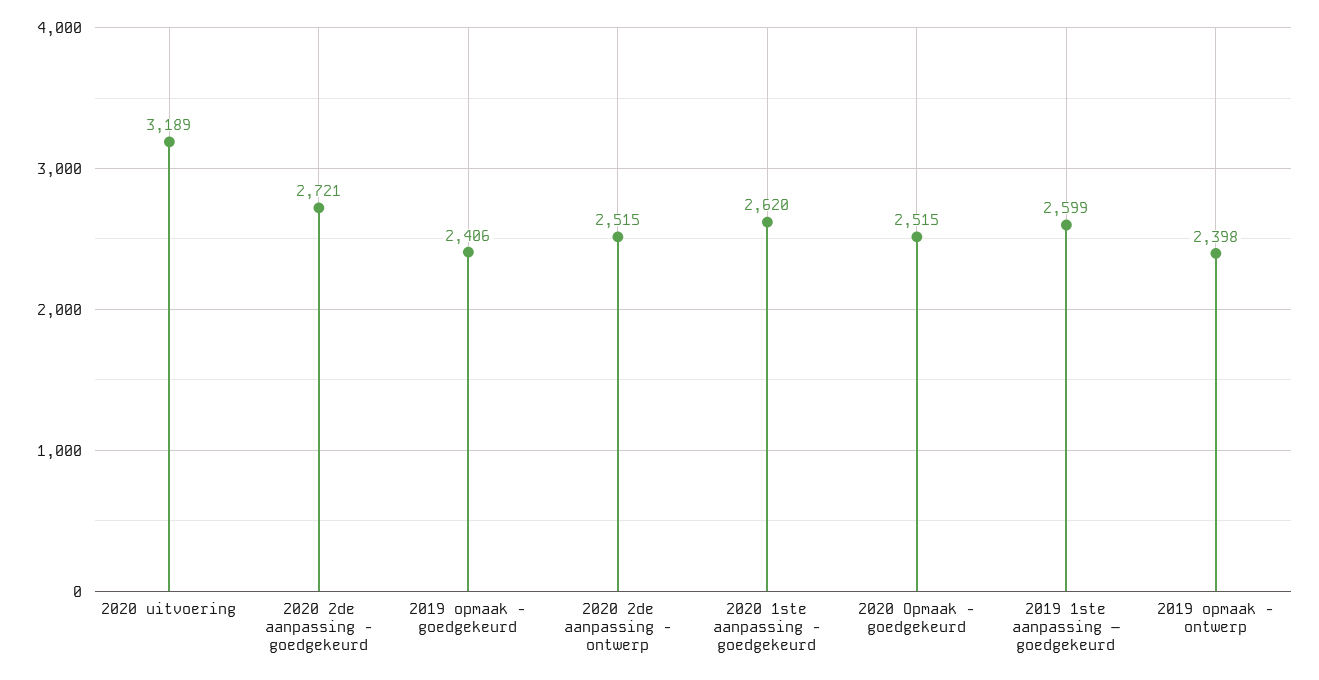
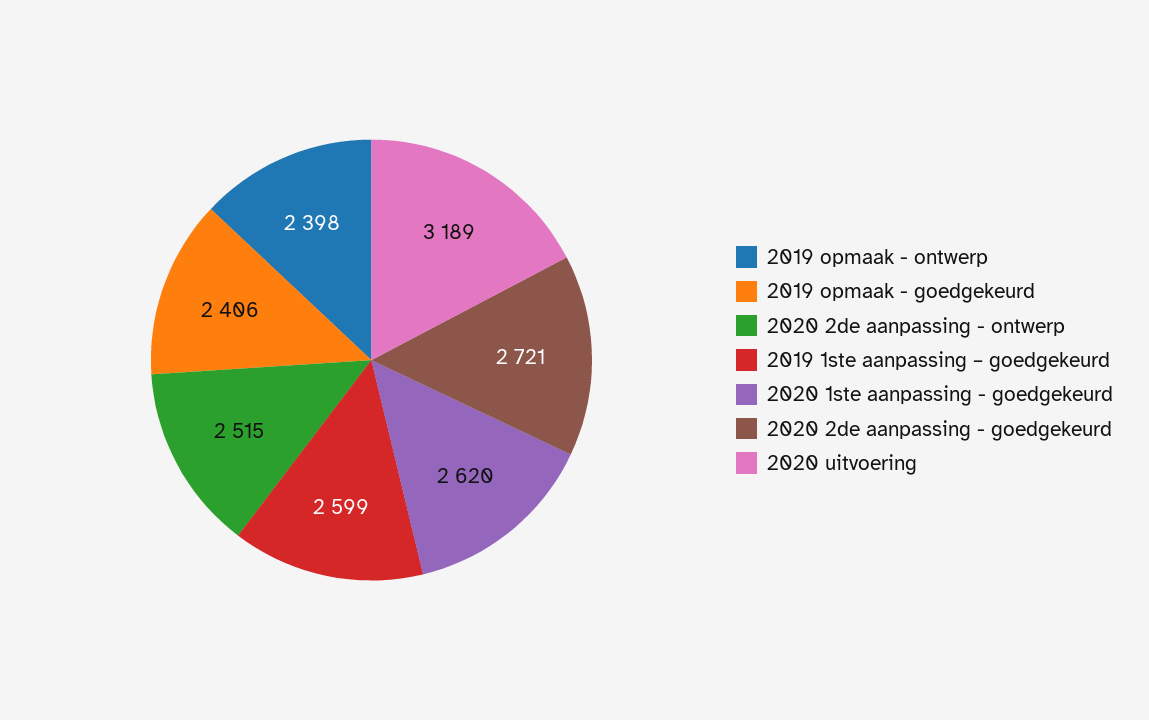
  {
    "2020 uitvoering": 3189,
    "2020 2de aanpassing - goedgekeurd": 2721,
    "2019 opmaak - goedgekeurd": 2406,
    "2020 2de aanpassing - ontwerp": 2515,
    "2020 1ste aanpassing - goedgekeurd": 2620,
-   "2020 Opmaak - goedgekeurd": 2515,
    "2019 1ste aanpassing – goedgekeurd": 2599,
    "2019 opmaak - ontwerp": 2398
  }

